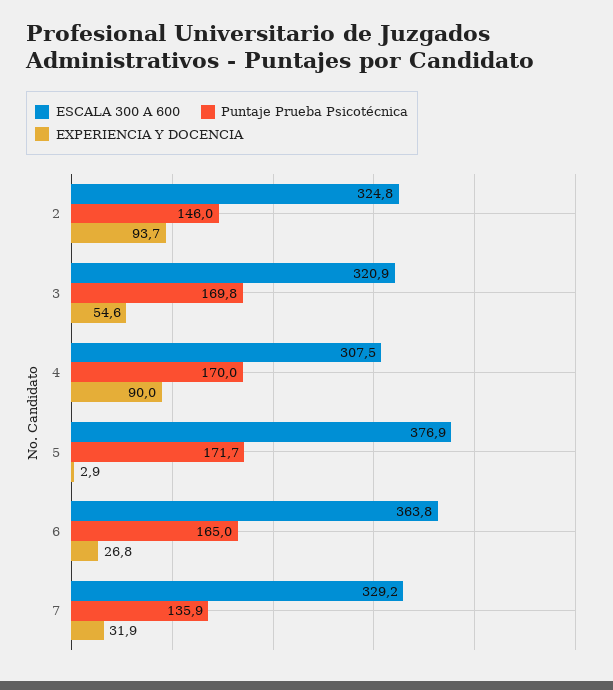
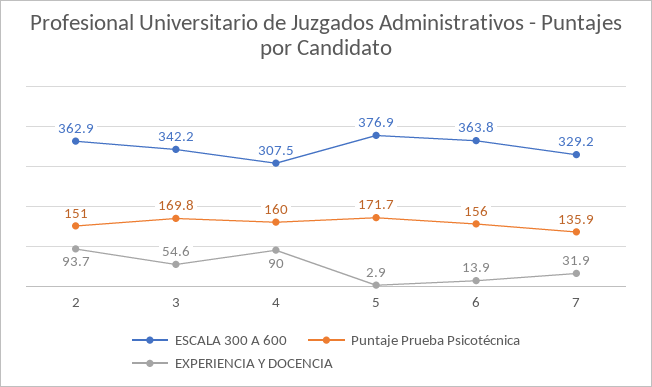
  {
    "ESCALA 300 A 600": {
-     "2": 324.8,
+     "2": 362.9,
-     "3": 320.9,
+     "3": 342.2,
      "4": 307.5,
      "5": 376.9,
      "6": 363.8,
      "7": 329.2
    },
    "Puntaje Prueba Psicotécnica": {
-     "2": 146,
+     "2": 151,
      "3": 169.8,
-     "4": 170,
+     "4": 160,
      "5": 171.7,
-     "6": 165,
+     "6": 156,
      "7": 135.9
    },
    "EXPERIENCIA Y DOCENCIA": {
      "2": 93.7,
      "3": 54.6,
      "4": 90,
      "5": 2.9,
-     "6": 26.8,
+     "6": 13.9,
      "7": 31.9
    }
  }

